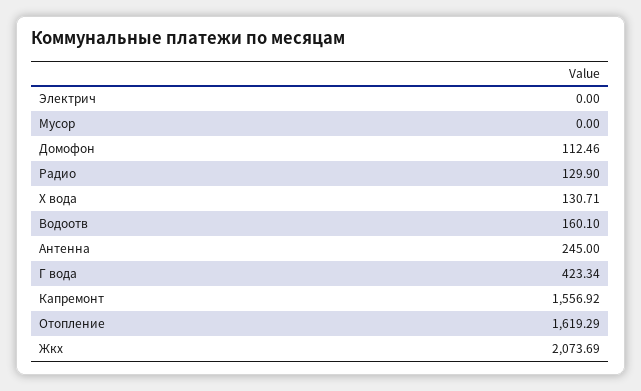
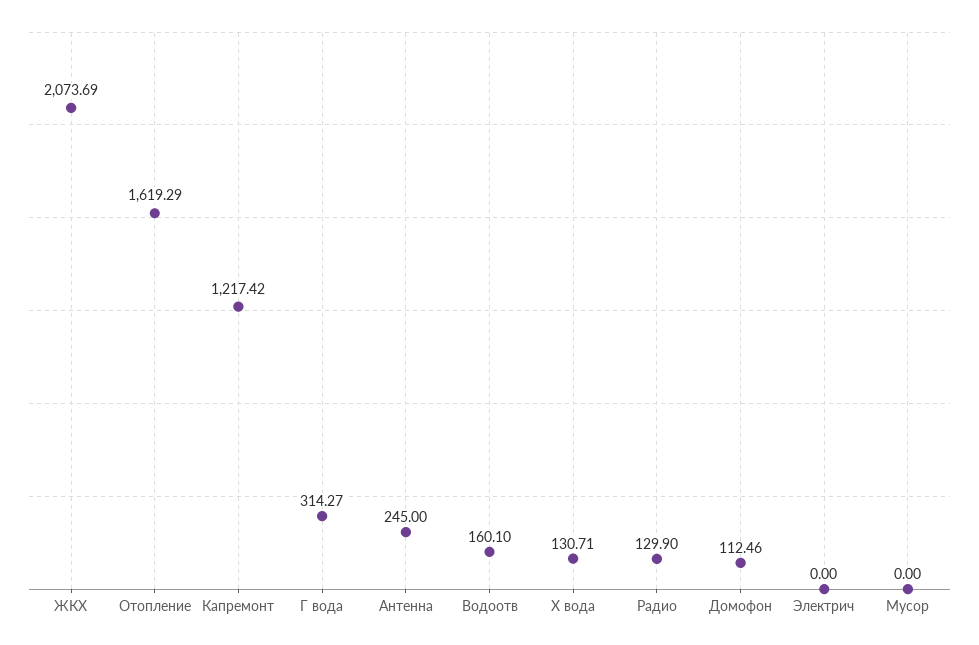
  {
    "Электрич": 0,
    "Мусор": 0,
    "Домофон": 112.46,
    "Радио": 129.9,
    "Х вода": 130.71,
    "Водоотв": 160.1,
    "Антенна": 245,
-   "Г вода": 423.34,
+   "Г вода": 314.27,
-   "Капремонт": 1556.92,
+   "Капремонт": 1217.42,
    "Отопление": 1619.29,
    "Жкх": 2073.69
  }

